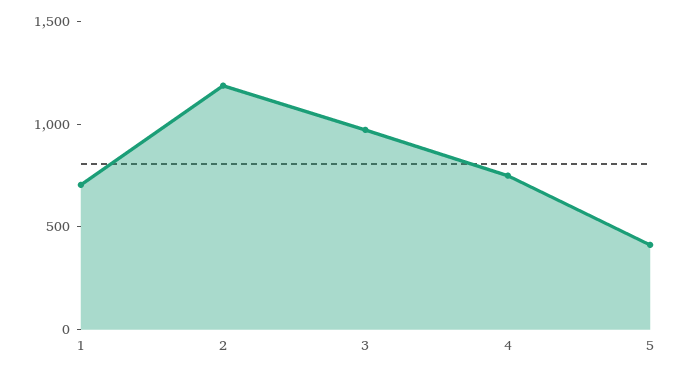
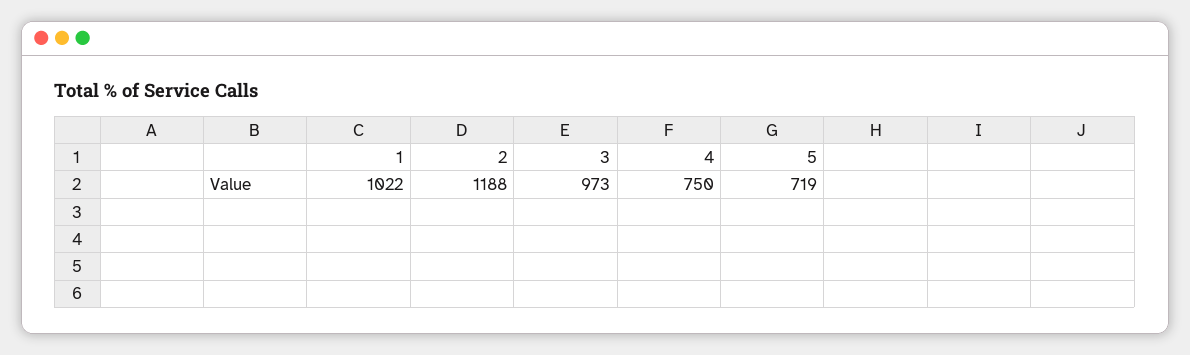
  {
-   "1": 700,
+   "1": 1022,
    "2": 1188,
    "3": 973,
    "4": 750,
-   "5": 400
+   "5": 719
  }

